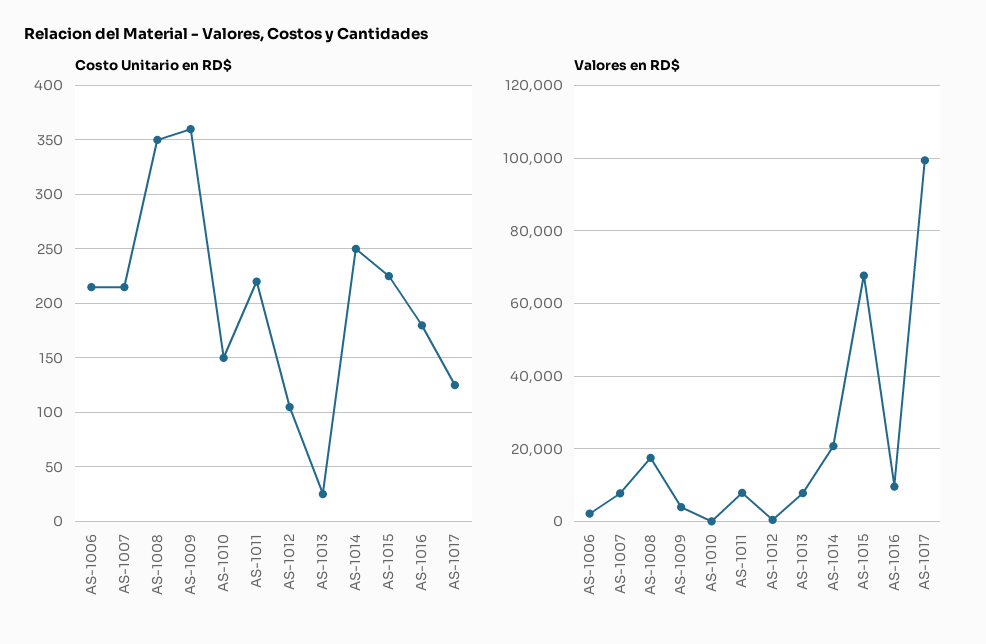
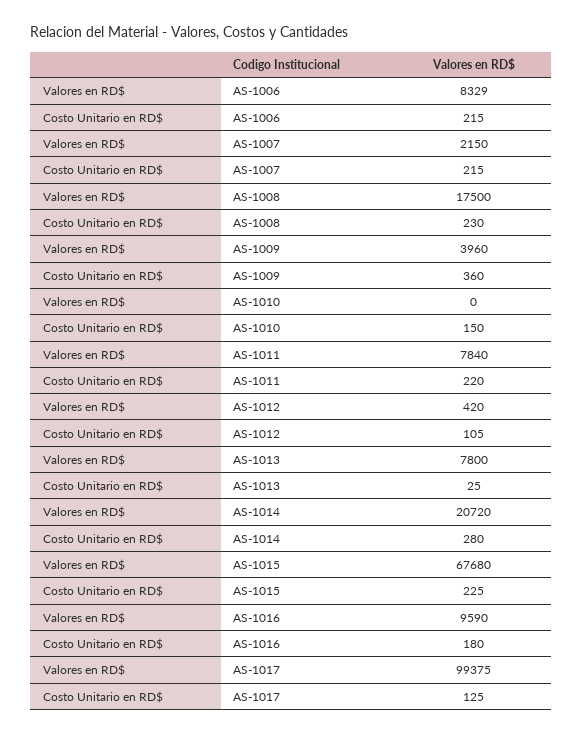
  {
    "Costo Unitario en RD$": {
      "AS-1006": 215,
      "AS-1007": 215,
-     "AS-1008": 350,
+     "AS-1008": 230,
      "AS-1009": 360,
      "AS-1010": 150,
      "AS-1011": 220,
      "AS-1012": 105,
      "AS-1013": 25,
-     "AS-1014": 250,
+     "AS-1014": 280,
      "AS-1015": 225,
      "AS-1016": 180,
      "AS-1017": 125
    },
    "Valores en RD$": {
-     "AS-1006": 2000,
+     "AS-1006": 8329,
-     "AS-1007": 8000,
+     "AS-1007": 2150,
      "AS-1008": 17500,
      "AS-1009": 3960,
      "AS-1010": 0,
      "AS-1011": 7840,
      "AS-1012": 420,
      "AS-1013": 7800,
      "AS-1014": 20720,
      "AS-1015": 67680,
      "AS-1016": 9590,
      "AS-1017": 99375
    }
  }

